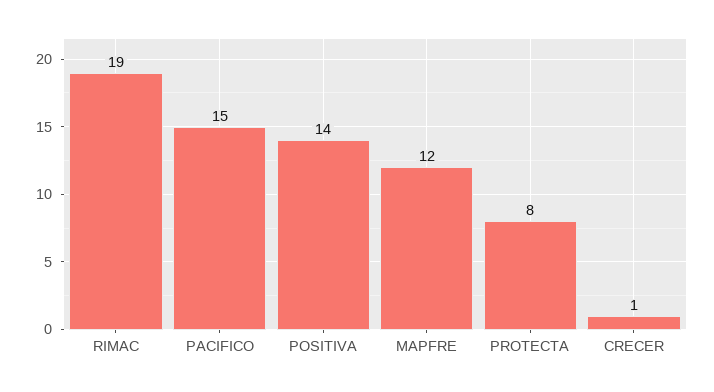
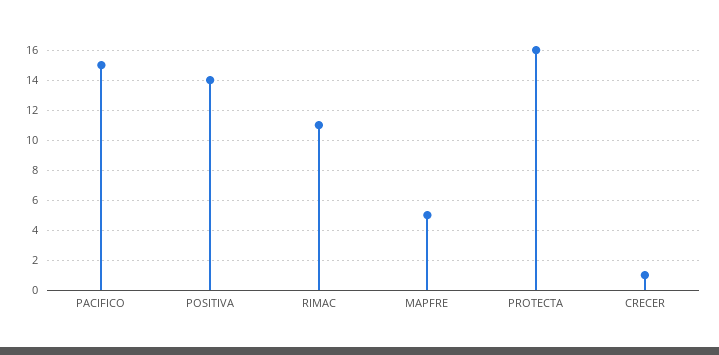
  {
-   "RIMAC": 19,
+   "RIMAC": 11,
    "PACIFICO": 15,
    "POSITIVA": 14,
-   "MAPFRE": 12,
+   "MAPFRE": 5,
-   "PROTECTA": 8,
+   "PROTECTA": 16,
    "CRECER": 1
  }

